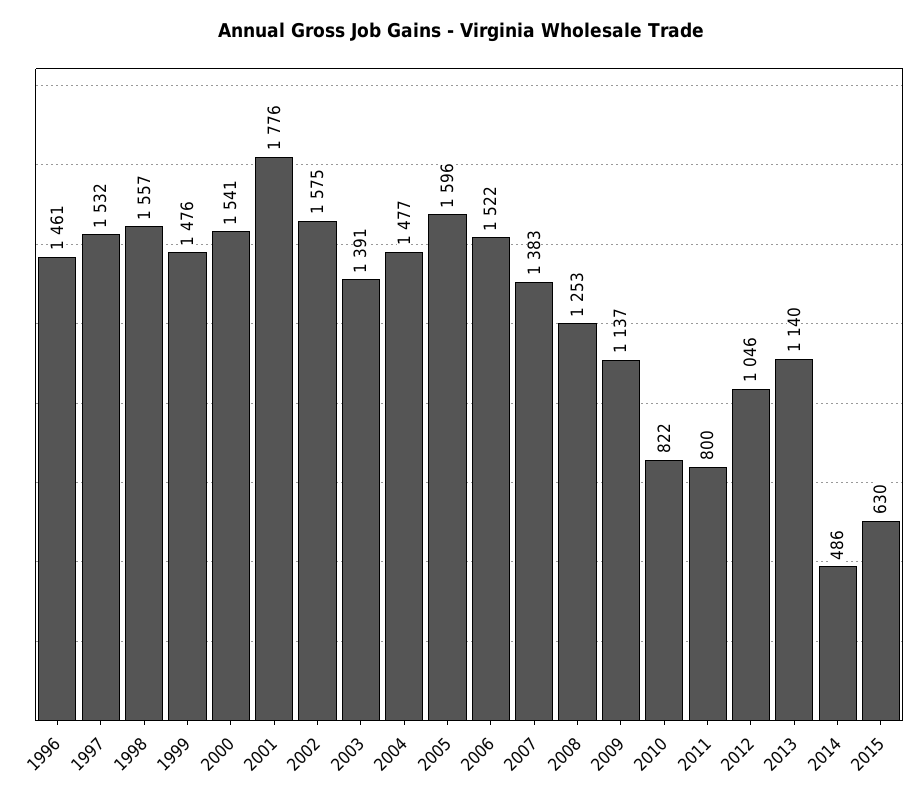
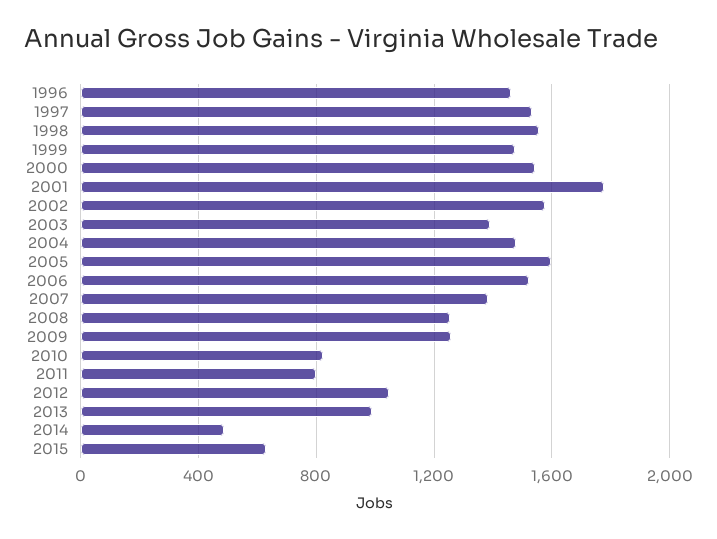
  {
    "1996": 1461,
    "1997": 1532,
    "1998": 1557,
    "1999": 1476,
    "2000": 1541,
    "2001": 1776,
    "2002": 1575,
    "2003": 1391,
    "2004": 1477,
    "2005": 1596,
    "2006": 1522,
    "2007": 1383,
    "2008": 1253,
-   "2009": 1137,
+   "2009": 1250,
    "2010": 822,
    "2011": 800,
    "2012": 1046,
-   "2013": 1140,
+   "2013": 1000,
    "2014": 486,
    "2015": 630
  }

